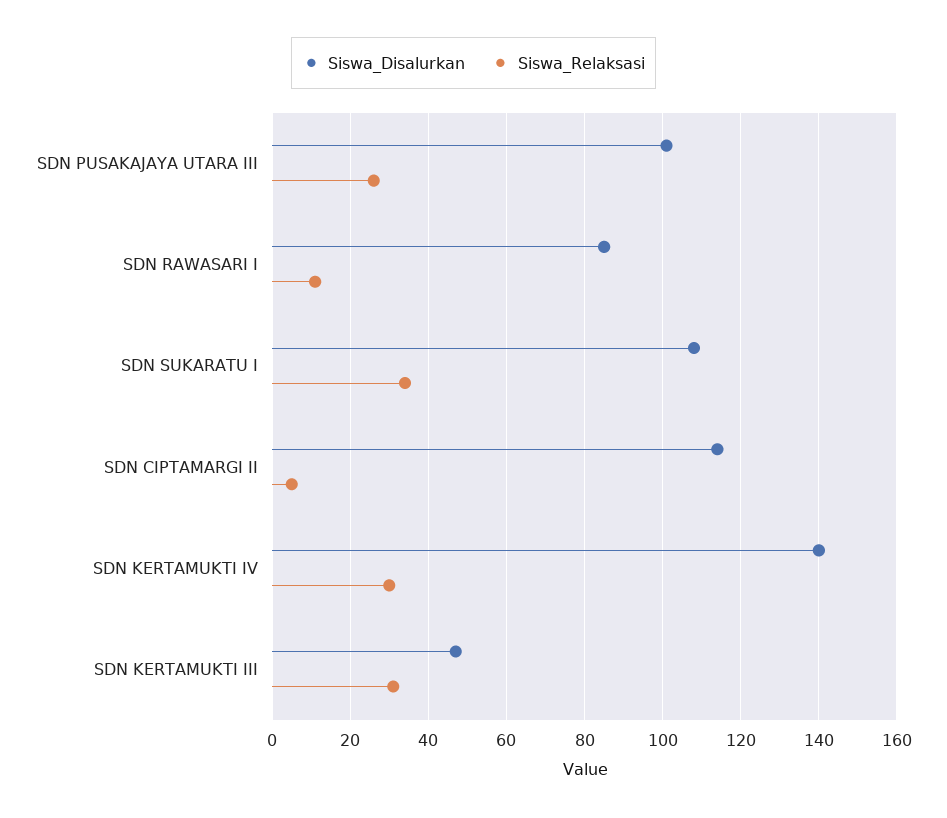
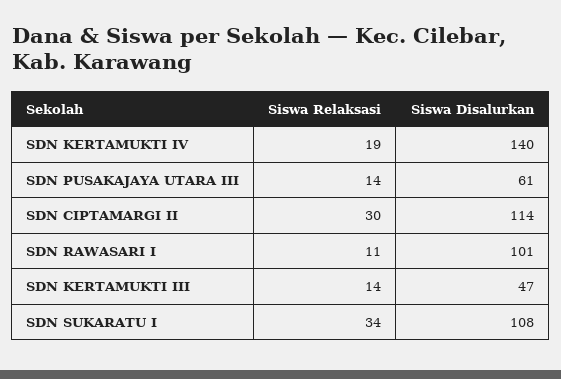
  {
    "Siswa_Disalurkan": {
-     "SDN PUSAKAJAYA UTARA III": 100,
+     "SDN PUSAKAJAYA UTARA III": 61,
-     "SDN RAWASARI I": 85,
+     "SDN RAWASARI I": 101,
      "SDN SUKARATU I": 108,
      "SDN CIPTAMARGI II": 114,
      "SDN KERTAMUKTI IV": 140,
      "SDN KERTAMUKTI III": 47
    },
    "Siswa_Relaksasi": {
-     "SDN PUSAKAJAYA UTARA III": 25,
+     "SDN PUSAKAJAYA UTARA III": 14,
      "SDN RAWASARI I": 11,
      "SDN SUKARATU I": 34,
-     "SDN CIPTAMARGI II": 5,
+     "SDN CIPTAMARGI II": 30,
-     "SDN KERTAMUKTI IV": 30,
+     "SDN KERTAMUKTI IV": 19,
-     "SDN KERTAMUKTI III": 30
+     "SDN KERTAMUKTI III": 14
    }
  }

